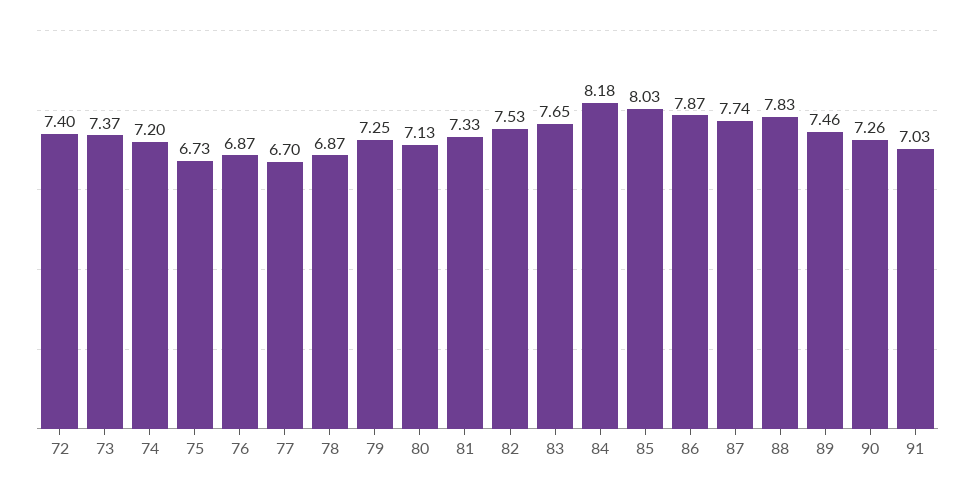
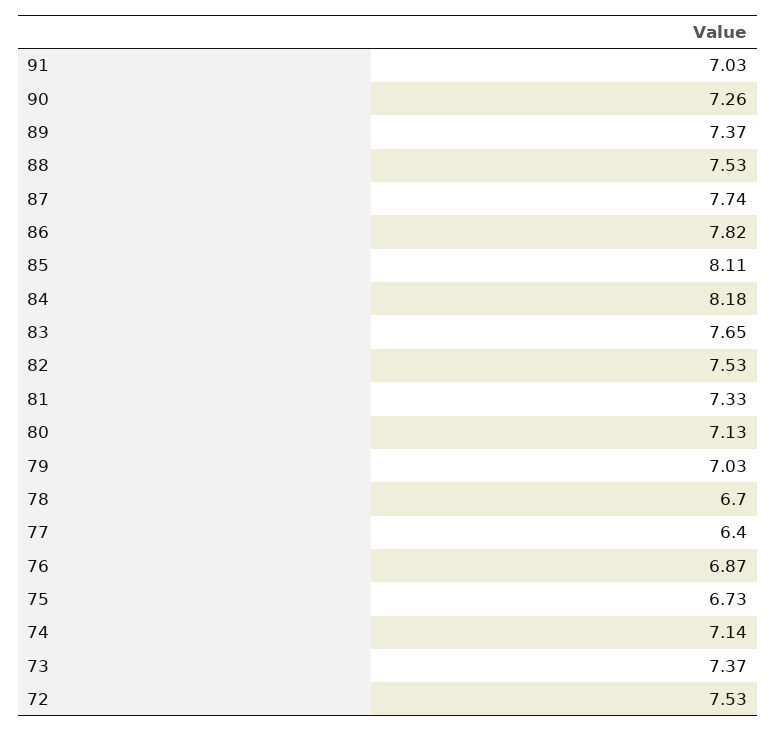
  {
-   "72": 7.4,
+   "72": 7.53,
    "73": 7.37,
-   "74": 7.2,
+   "74": 7.14,
    "75": 6.73,
    "76": 6.87,
-   "77": 6.7,
+   "77": 6.4,
-   "78": 6.87,
+   "78": 6.7,
-   "79": 7.25,
+   "79": 7.03,
    "80": 7.13,
    "81": 7.33,
    "82": 7.53,
    "83": 7.65,
    "84": 8.18,
-   "85": 8.03,
+   "85": 8.11,
-   "86": 7.87,
+   "86": 7.82,
    "87": 7.74,
-   "88": 7.83,
+   "88": 7.53,
-   "89": 7.46,
+   "89": 7.37,
    "90": 7.26,
    "91": 7.03
  }

